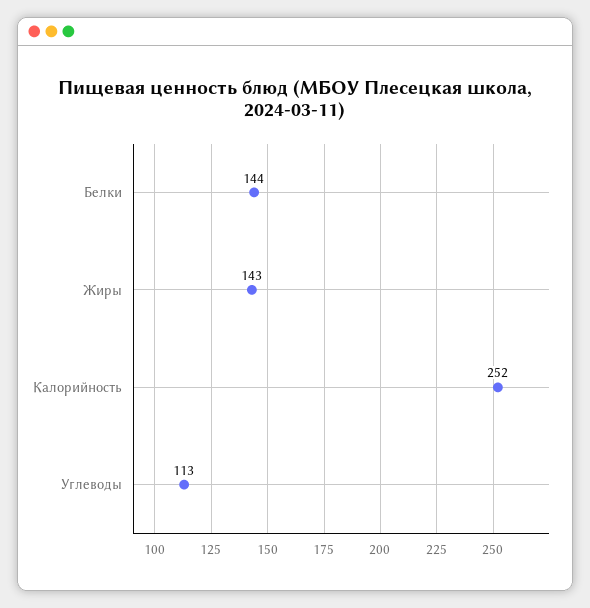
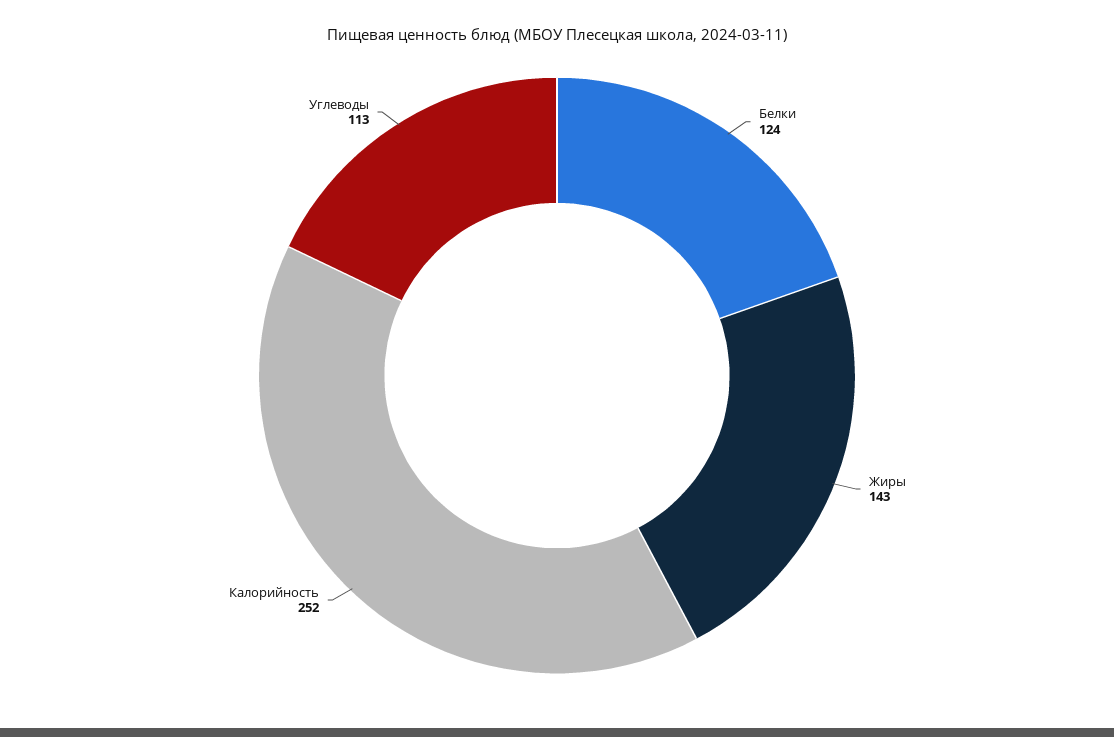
  {
-   "Белки": 144,
+   "Белки": 124,
    "Жиры": 143,
    "Калорийность": 252,
    "Углеводы": 113
  }

